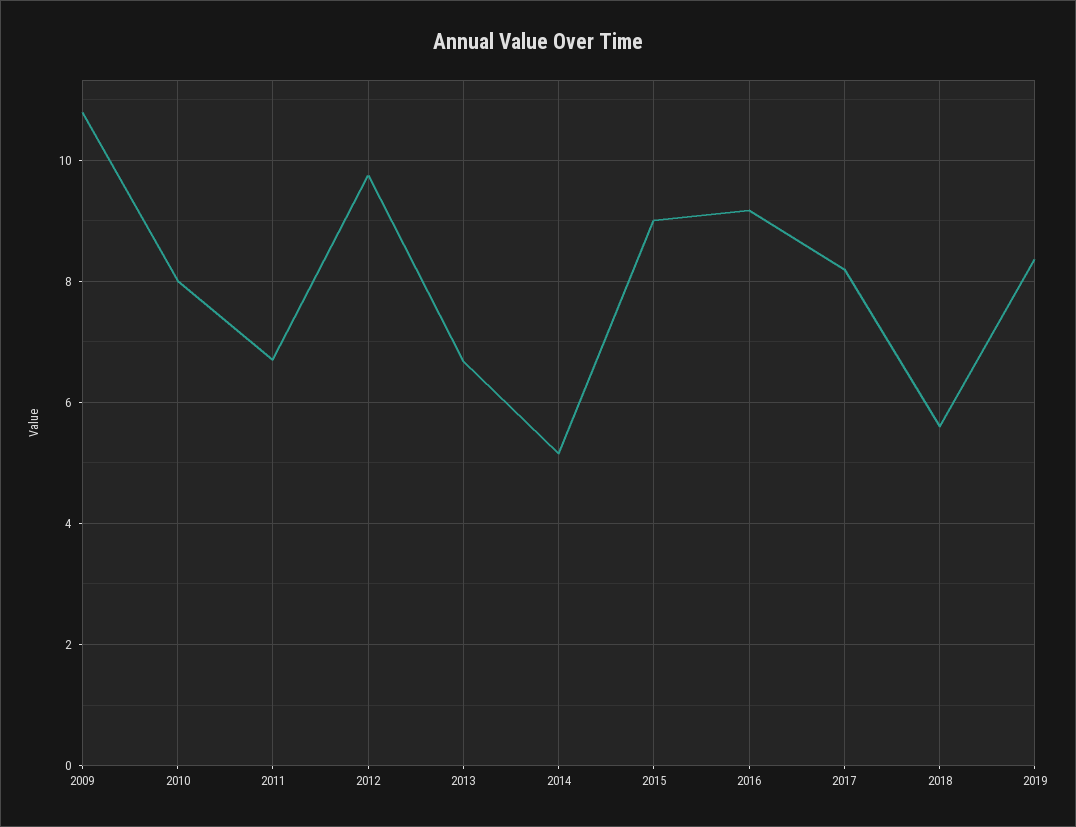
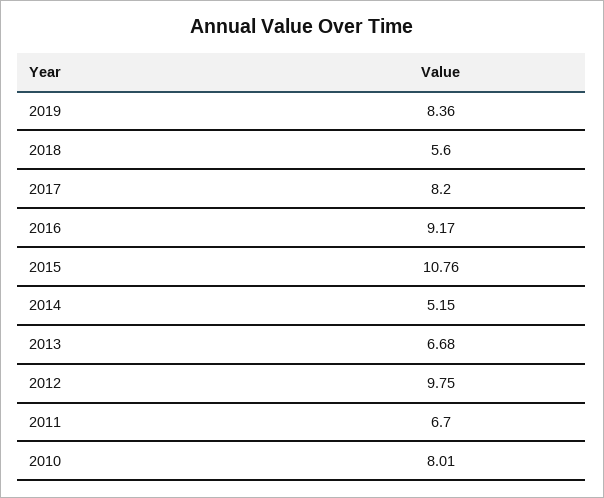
  {
-   "2009": 10.8,
    "2010": 8.01,
    "2011": 6.7,
    "2012": 9.75,
    "2013": 6.68,
    "2014": 5.15,
-   "2015": 9,
+   "2015": 10.76,
    "2016": 9.17,
    "2017": 8.2,
    "2018": 5.6,
    "2019": 8.36
  }

